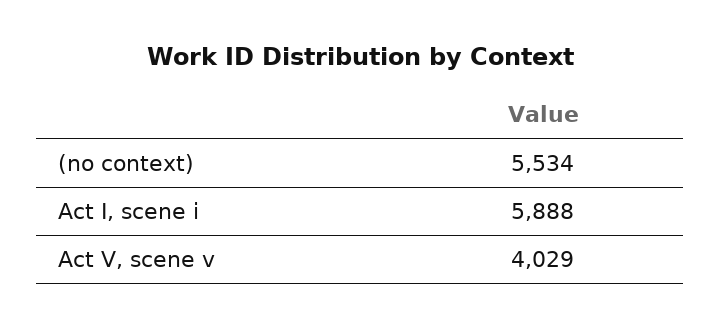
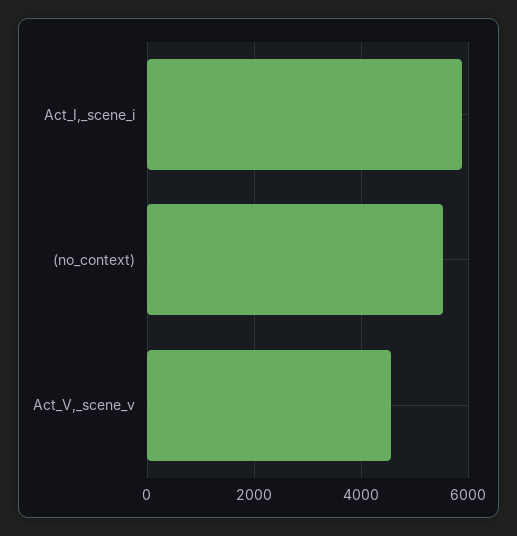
  {
    "(no context)": 5534,
    "Act I, scene i": 5888,
-   "Act V, scene v": 4029
+   "Act V, scene v": 4600
  }

